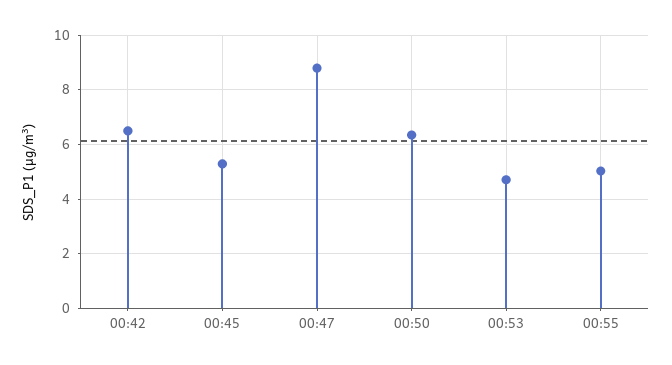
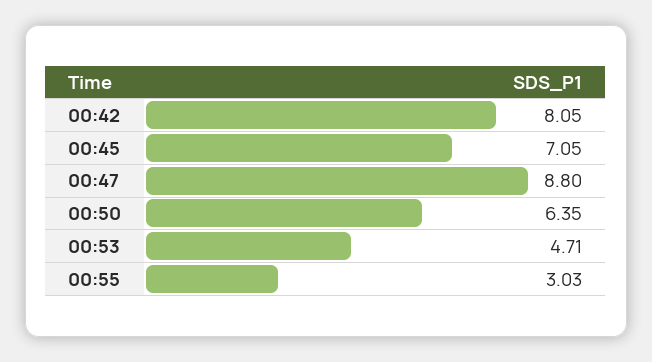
  {
-   "00:42": 6.5,
+   "00:42": 8.05,
-   "00:45": 5.25,
+   "00:45": 7.05,
    "00:47": 8.8,
    "00:50": 6.35,
    "00:53": 4.71,
-   "00:55": 5
+   "00:55": 3.03
  }

